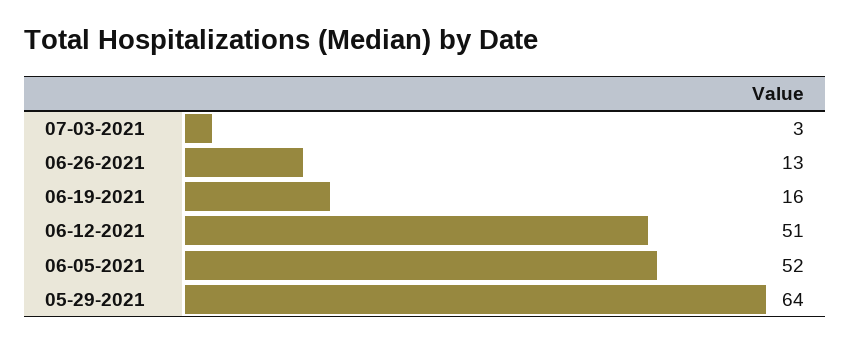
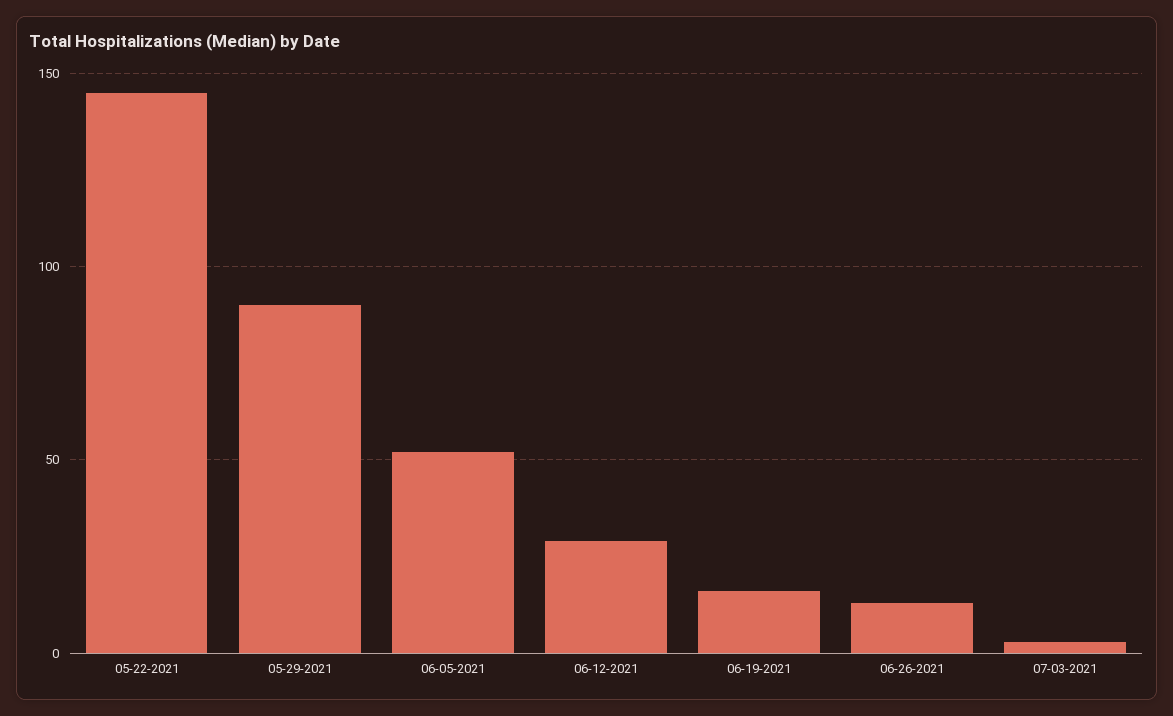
  {
    "07-03-2021": 3,
    "06-26-2021": 13,
    "06-19-2021": 16,
-   "06-12-2021": 51,
+   "06-12-2021": 30,
    "06-05-2021": 52,
-   "05-29-2021": 64
+   "05-29-2021": 90,
+   "05-22-2021": 145
  }

